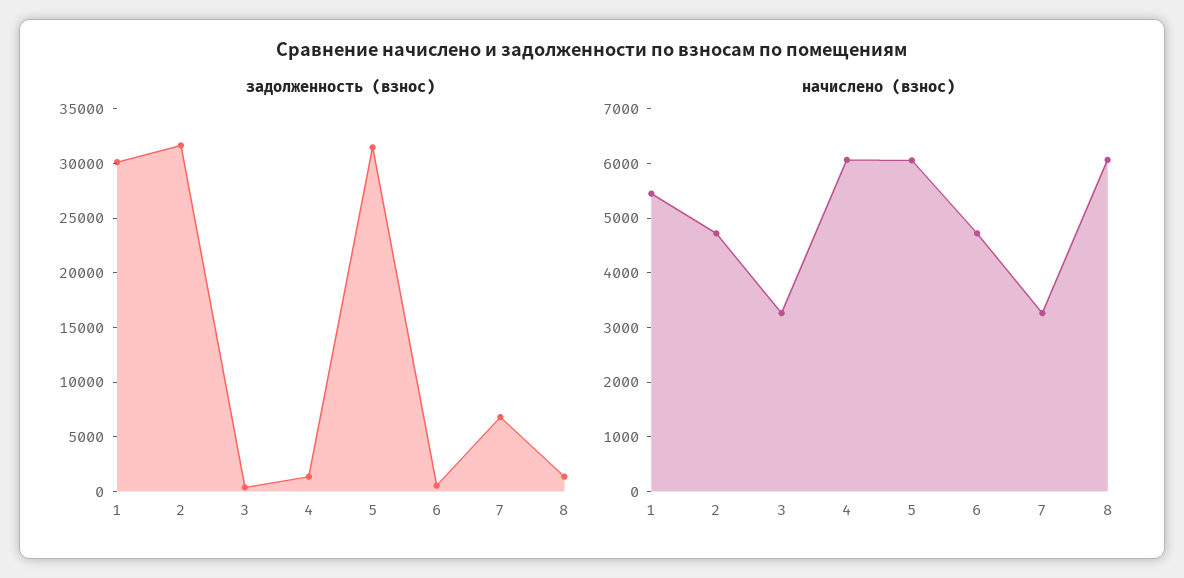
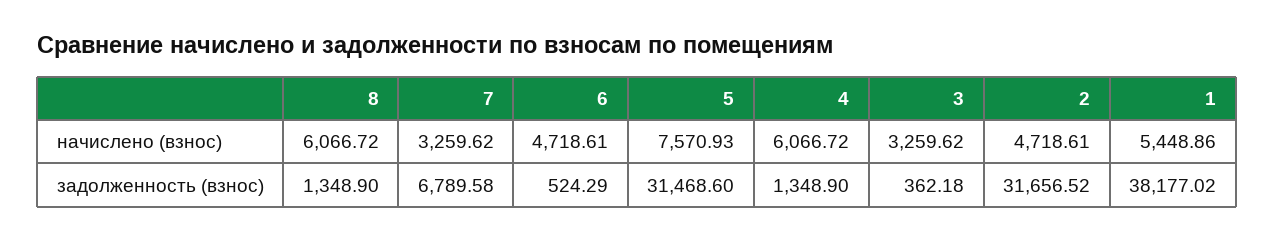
  {
    "задолженность (взнос)": {
-     "1": 30000,
+     "1": 38177.02,
      "2": 31656.52,
      "3": 362.18,
      "4": 1348.9,
      "5": 31468.6,
      "6": 524.29,
      "7": 6789.58,
      "8": 1348.9
    },
    "начислено (взнос)": {
      "1": 5448.86,
      "2": 4718.61,
      "3": 3259.62,
      "4": 6066.72,
-     "5": 6000,
+     "5": 7570.93,
      "6": 4718.61,
      "7": 3259.62,
      "8": 6066.72
    }
  }

